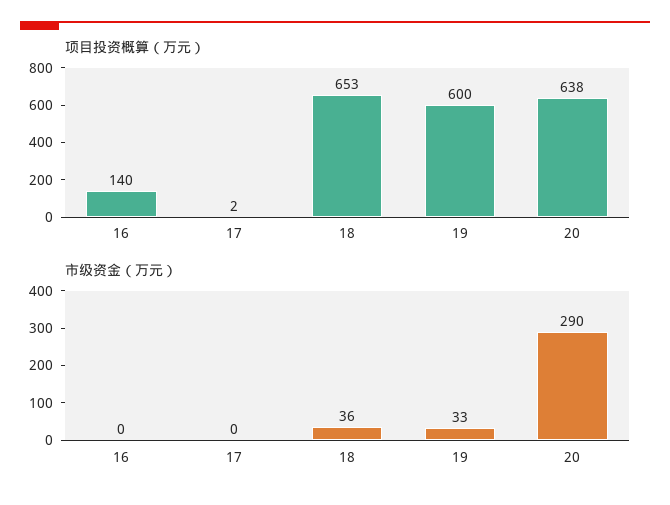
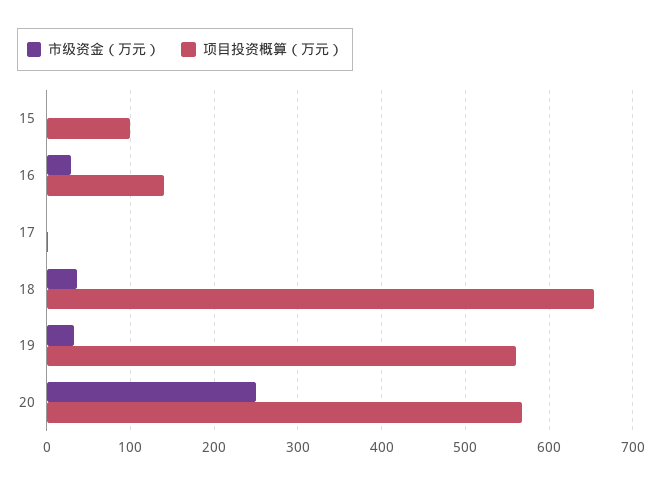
  {
    "项目投资概算（万元）": {
      "16": 140,
      "17": 2,
      "18": 653,
-     "19": 600,
+     "19": 560,
-     "20": 638
+     "20": 570,
+     "15": 100
    },
    "市级资金（万元）": {
-     "16": 0,
+     "16": 30,
      "17": 0,
      "18": 36,
      "19": 33,
-     "20": 290
+     "20": 250,
+     "15": 0
    }
  }

